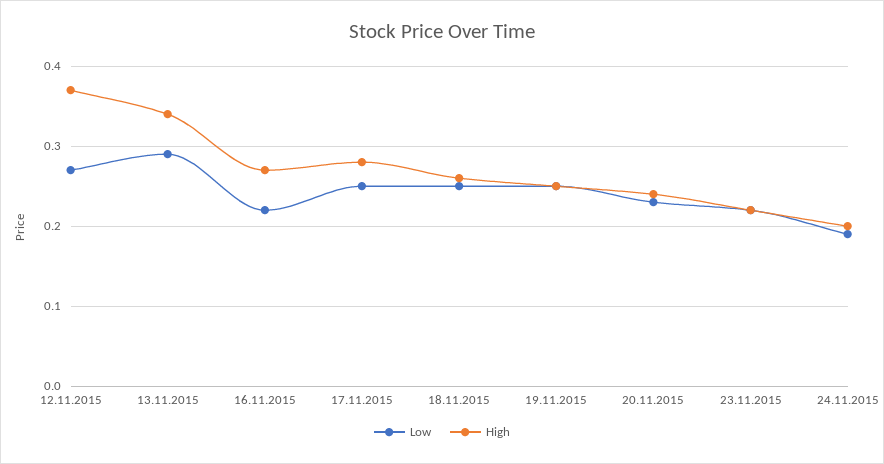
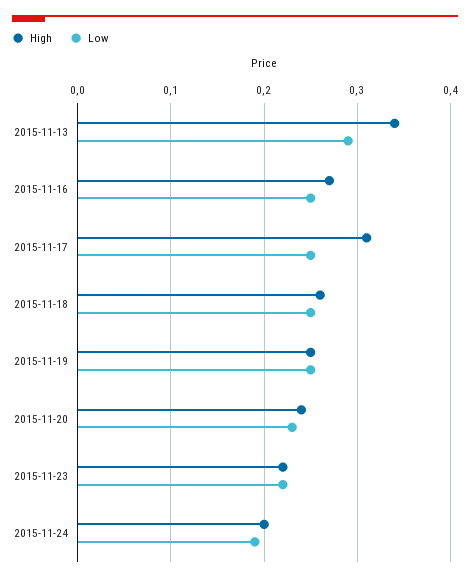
  {
    "Low": {
-     "12.11.2015": 0.27,
      "13.11.2015": 0.29,
-     "16.11.2015": 0.22,
+     "16.11.2015": 0.25,
      "17.11.2015": 0.25,
      "18.11.2015": 0.25,
      "19.11.2015": 0.25,
      "20.11.2015": 0.23,
      "23.11.2015": 0.22,
      "24.11.2015": 0.19
    },
    "High": {
-     "12.11.2015": 0.37,
      "13.11.2015": 0.34,
      "16.11.2015": 0.27,
-     "17.11.2015": 0.28,
+     "17.11.2015": 0.31,
      "18.11.2015": 0.26,
      "19.11.2015": 0.25,
      "20.11.2015": 0.24,
      "23.11.2015": 0.22,
      "24.11.2015": 0.2
    }
  }

